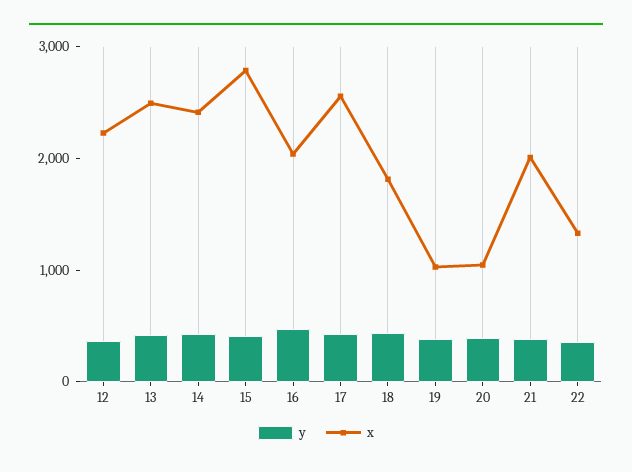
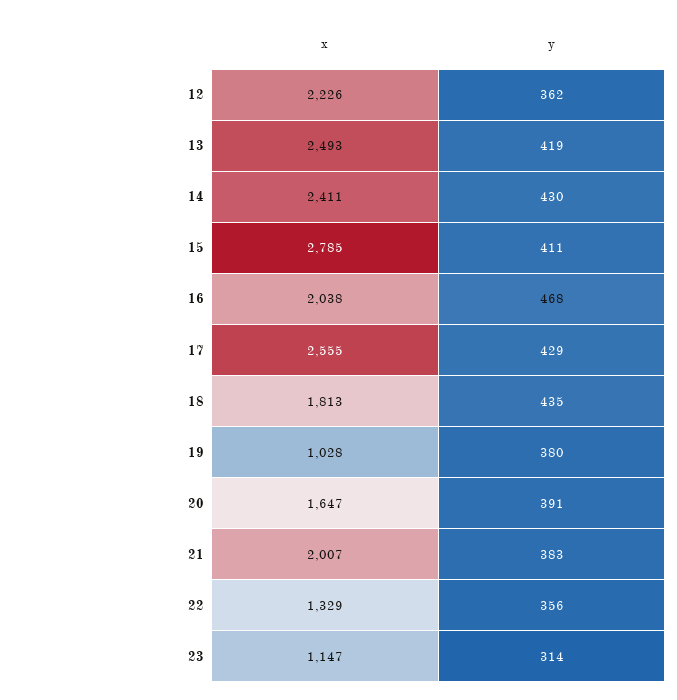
  {
    "y": {
      "12": 362,
      "13": 419,
      "14": 430,
      "15": 411,
      "16": 468,
      "17": 429,
      "18": 435,
      "19": 380,
      "20": 391,
      "21": 383,
-     "22": 356
+     "22": 356,
+     "23": 314
    },
    "x": {
      "12": 2226,
      "13": 2493,
      "14": 2411,
      "15": 2785,
      "16": 2038,
      "17": 2555,
      "18": 1813,
      "19": 1028,
-     "20": 1000,
+     "20": 1647,
      "21": 2007,
-     "22": 1329
+     "22": 1329,
+     "23": 1147
    }
  }

